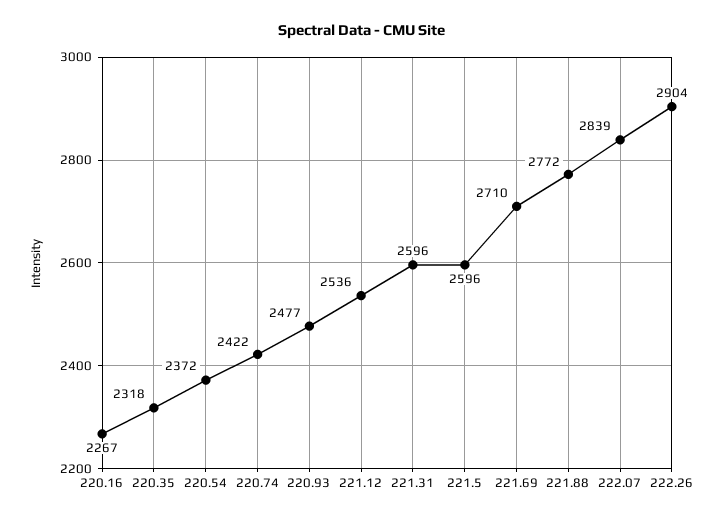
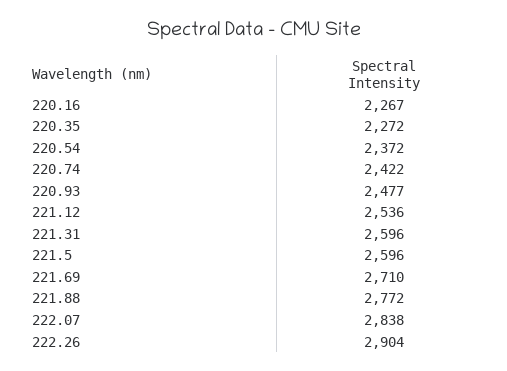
  {
    "220.16": 2267,
-   "220.35": 2318,
+   "220.35": 2272,
    "220.54": 2372,
    "220.74": 2422,
    "220.93": 2477,
    "221.12": 2536,
    "221.31": 2596,
    "221.5": 2596,
    "221.69": 2710,
    "221.88": 2772,
-   "222.07": 2839,
+   "222.07": 2838,
    "222.26": 2904
  }

